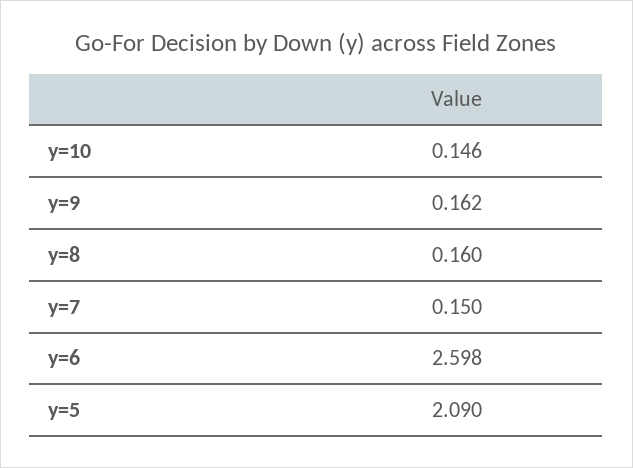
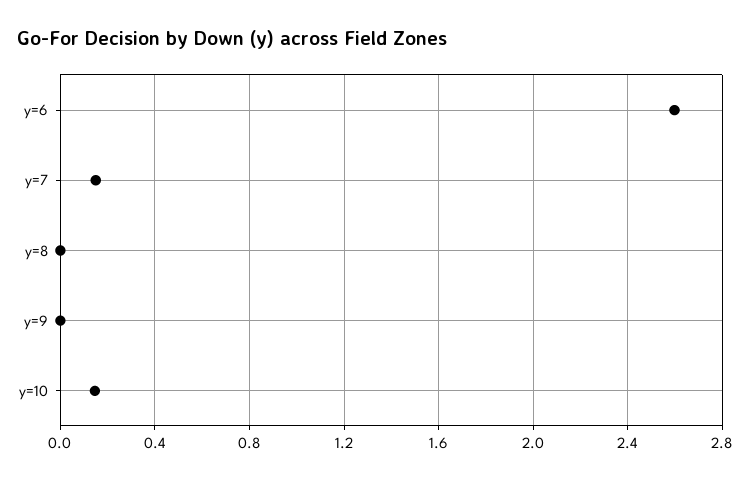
  {
    "y=10": 0.146,
-   "y=9": 0.162,
+   "y=9": 0,
-   "y=8": 0.16,
+   "y=8": 0,
    "y=7": 0.15,
-   "y=6": 2.598,
+   "y=6": 2.598
-   "y=5": 2.09
  }

